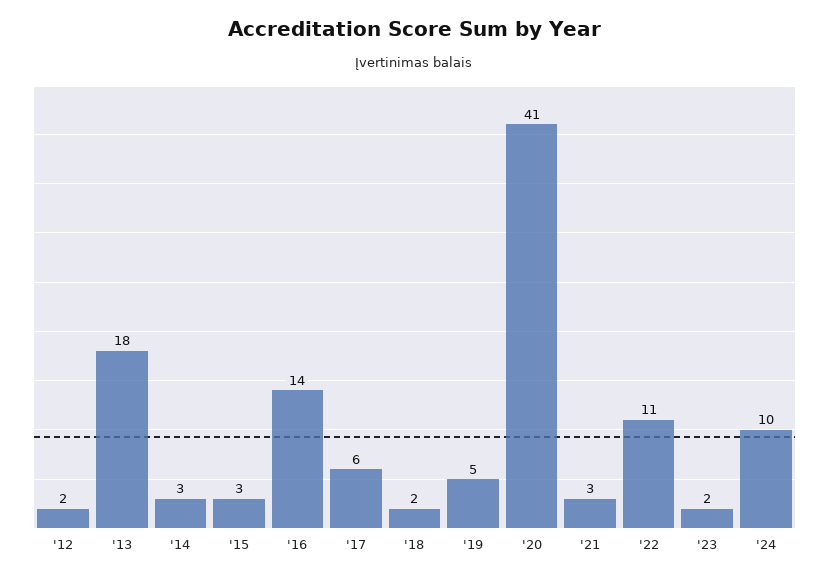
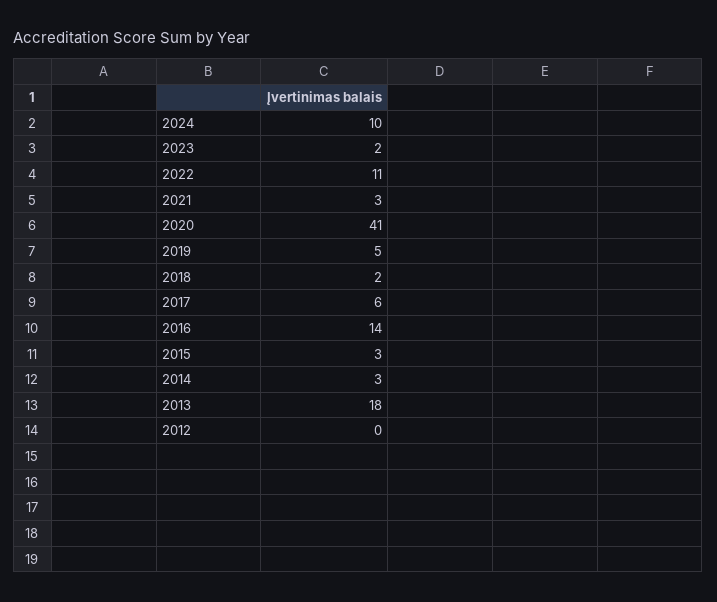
  {
-   "'12": 2,
+   "'12": 0,
    "'13": 18,
    "'14": 3,
    "'15": 3,
    "'16": 14,
    "'17": 6,
    "'18": 2,
    "'19": 5,
    "'20": 41,
    "'21": 3,
    "'22": 11,
    "'23": 2,
    "'24": 10
  }

